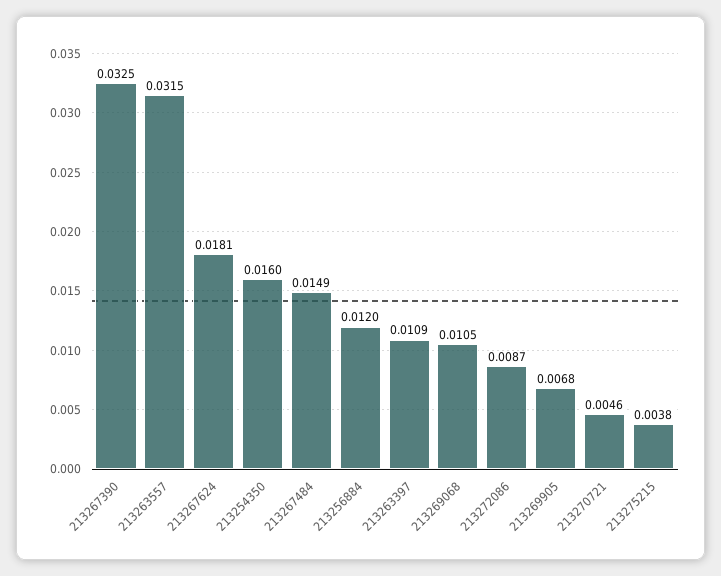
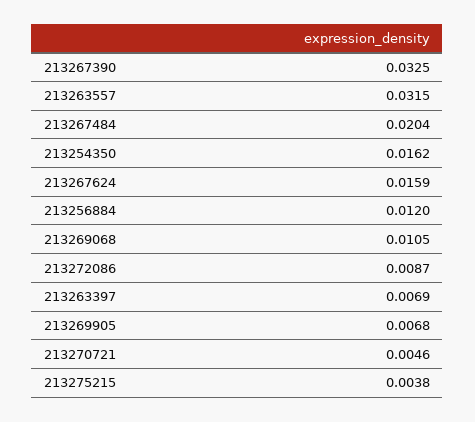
  {
    "213267390": 0.0325,
    "213263557": 0.0315,
-   "213267624": 0.0181,
+   "213267624": 0.0159,
-   "213254350": 0.016,
+   "213254350": 0.0162,
-   "213267484": 0.0149,
+   "213267484": 0.0204,
    "213256884": 0.012,
-   "213263397": 0.0109,
+   "213263397": 0.0069,
    "213269068": 0.0105,
    "213272086": 0.0087,
    "213269905": 0.0068,
    "213270721": 0.0046,
    "213275215": 0.0038
  }

